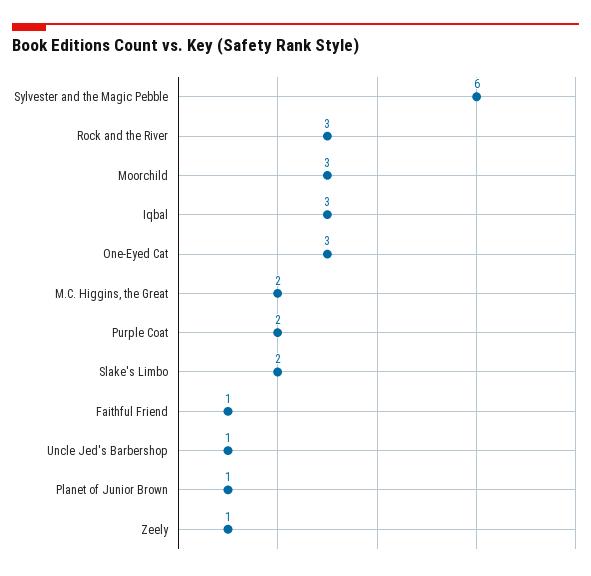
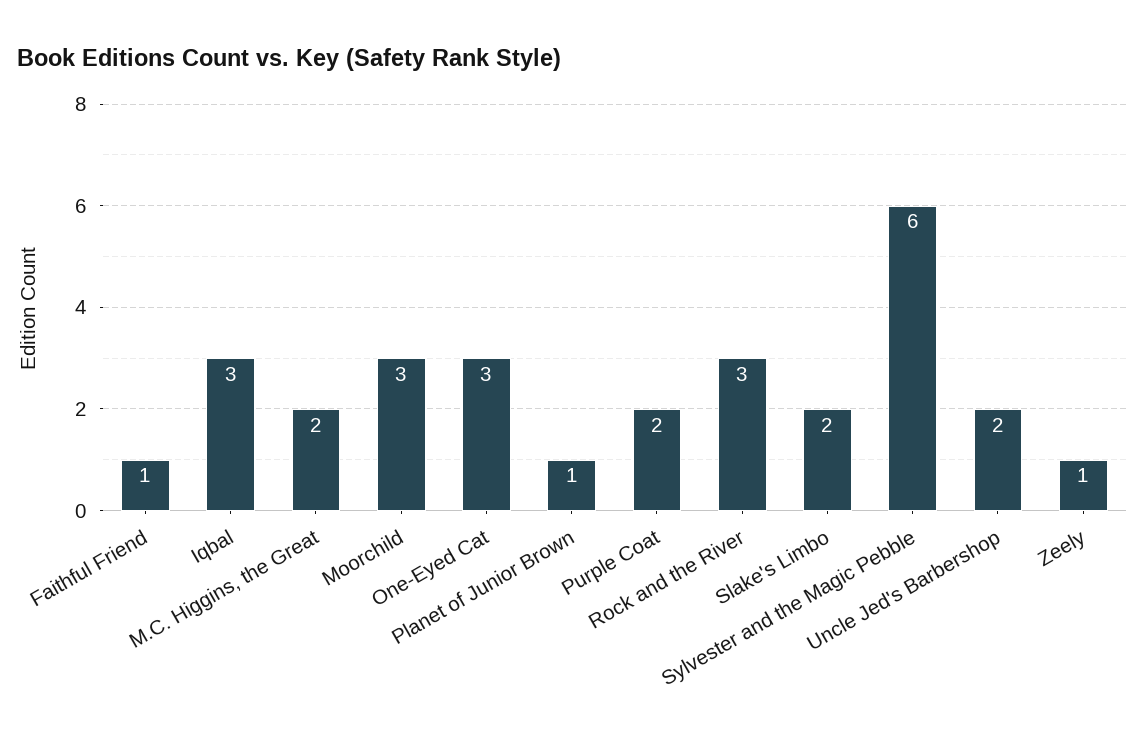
  {
    "Sylvester and the Magic Pebble": 6,
    "Rock and the River": 3,
    "Moorchild": 3,
    "Iqbal": 3,
    "One-Eyed Cat": 3,
    "M.C. Higgins, the Great": 2,
    "Purple Coat": 2,
    "Slake's Limbo": 2,
    "Faithful Friend": 1,
-   "Uncle Jed's Barbershop": 1,
+   "Uncle Jed's Barbershop": 2,
    "Planet of Junior Brown": 1,
    "Zeely": 1
  }

